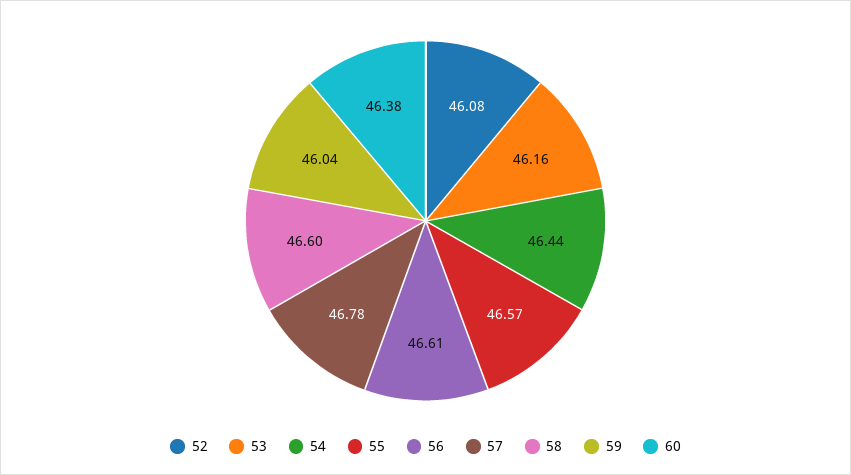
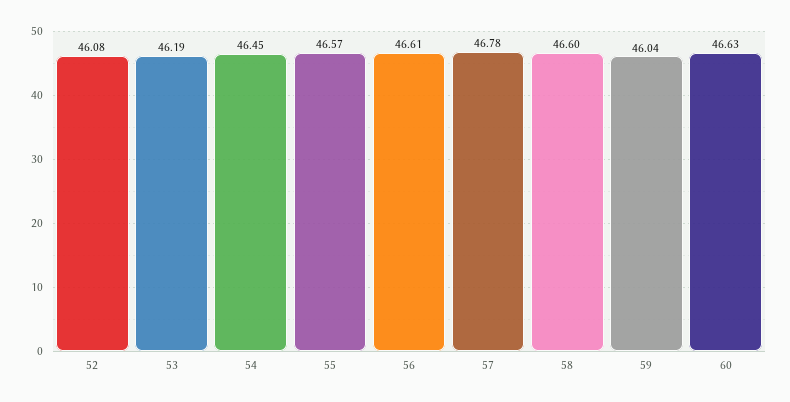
  {
    "52": 46.08,
-   "53": 46.16,
+   "53": 46.19,
-   "54": 46.44,
+   "54": 46.45,
    "55": 46.57,
    "56": 46.61,
    "57": 46.78,
    "58": 46.6,
    "59": 46.04,
-   "60": 46.38
+   "60": 46.63
  }

